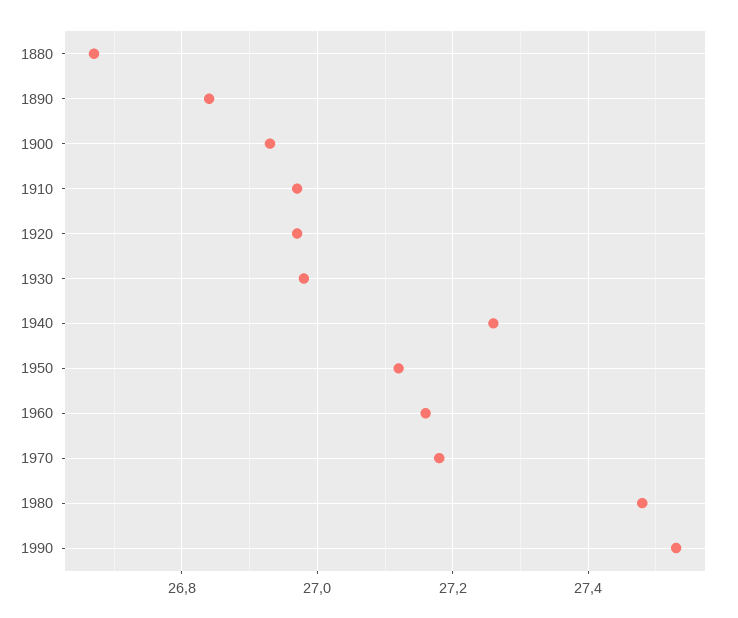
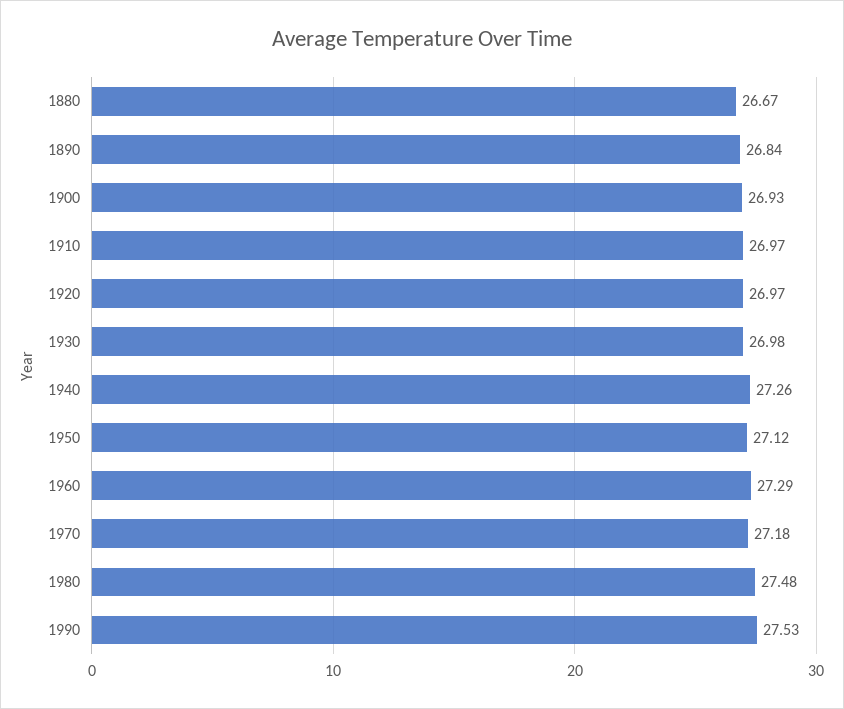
  {
    "1880": 26.67,
    "1890": 26.84,
    "1900": 26.93,
    "1910": 26.97,
    "1920": 26.97,
    "1930": 26.98,
    "1940": 27.26,
    "1950": 27.12,
-   "1960": 27.15,
+   "1960": 27.29,
    "1970": 27.18,
    "1980": 27.48,
    "1990": 27.53
  }

